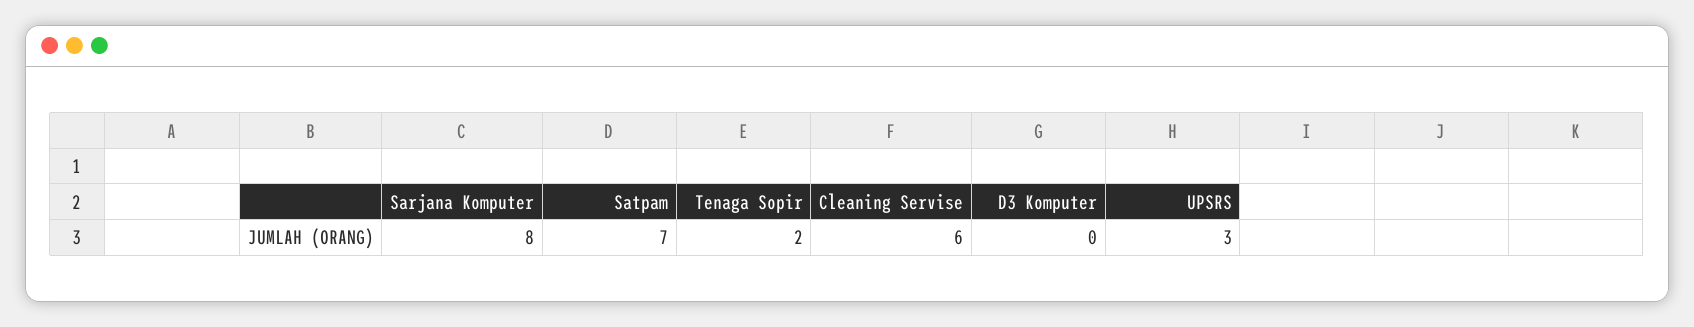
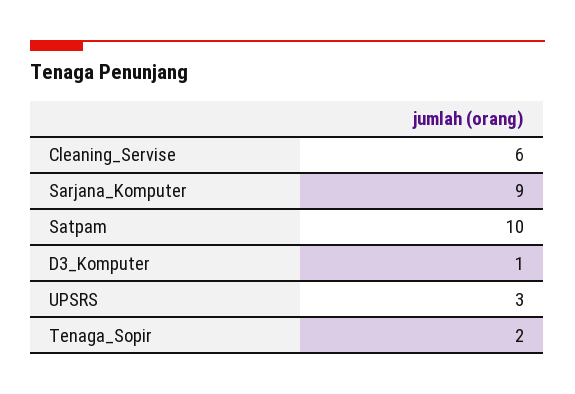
  {
-   "Sarjana Komputer": 8,
+   "Sarjana Komputer": 9,
-   "Satpam": 7,
+   "Satpam": 10,
    "Tenaga Sopir": 2,
    "Cleaning Servise": 6,
-   "D3 Komputer": 0,
+   "D3 Komputer": 1,
    "UPSRS": 3
  }

